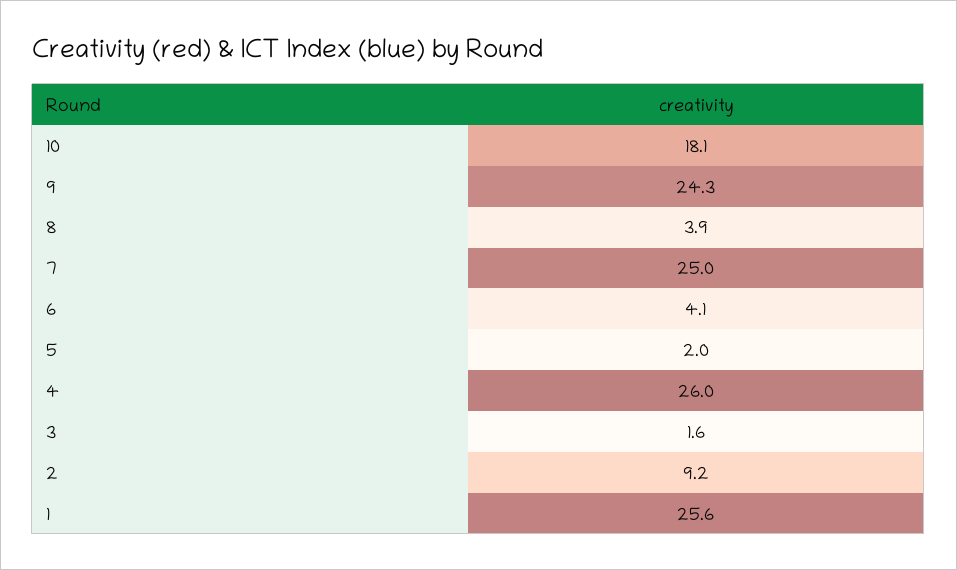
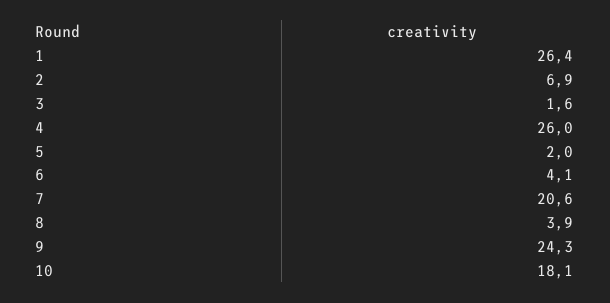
  {
    "10": 18.1,
    "9": 24.3,
    "8": 3.9,
-   "7": 25,
+   "7": 20.6,
    "6": 4.1,
    "5": 2,
    "4": 26,
    "3": 1.6,
-   "2": 9.2,
+   "2": 6.9,
-   "1": 25.6
+   "1": 26.4
  }

